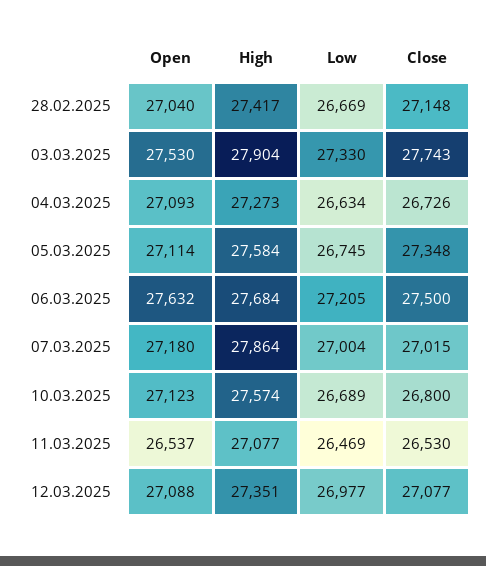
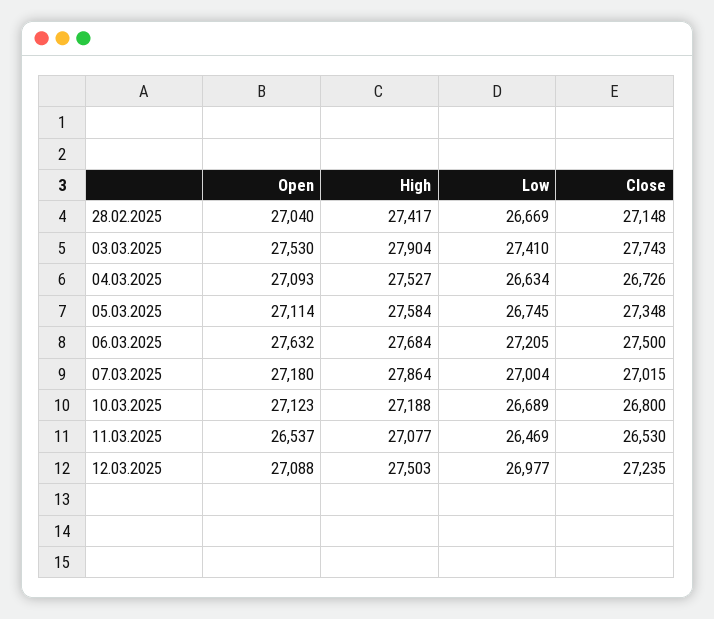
  {
    "Open": {
      "28.02.2025": 27040,
      "03.03.2025": 27530,
      "04.03.2025": 27093,
      "05.03.2025": 27114,
      "06.03.2025": 27632,
      "07.03.2025": 27180,
      "10.03.2025": 27123,
      "11.03.2025": 26537,
      "12.03.2025": 27088
    },
    "High": {
      "28.02.2025": 27417,
      "03.03.2025": 27904,
-     "04.03.2025": 27273,
+     "04.03.2025": 27527,
      "05.03.2025": 27584,
      "06.03.2025": 27684,
      "07.03.2025": 27864,
-     "10.03.2025": 27574,
+     "10.03.2025": 27188,
      "11.03.2025": 27077,
-     "12.03.2025": 27351
+     "12.03.2025": 27503
    },
    "Low": {
      "28.02.2025": 26669,
-     "03.03.2025": 27330,
+     "03.03.2025": 27410,
      "04.03.2025": 26634,
      "05.03.2025": 26745,
      "06.03.2025": 27205,
      "07.03.2025": 27004,
      "10.03.2025": 26689,
      "11.03.2025": 26469,
      "12.03.2025": 26977
    },
    "Close": {
      "28.02.2025": 27148,
      "03.03.2025": 27743,
      "04.03.2025": 26726,
      "05.03.2025": 27348,
      "06.03.2025": 27500,
      "07.03.2025": 27015,
      "10.03.2025": 26800,
      "11.03.2025": 26530,
-     "12.03.2025": 27077
+     "12.03.2025": 27235
    }
  }

